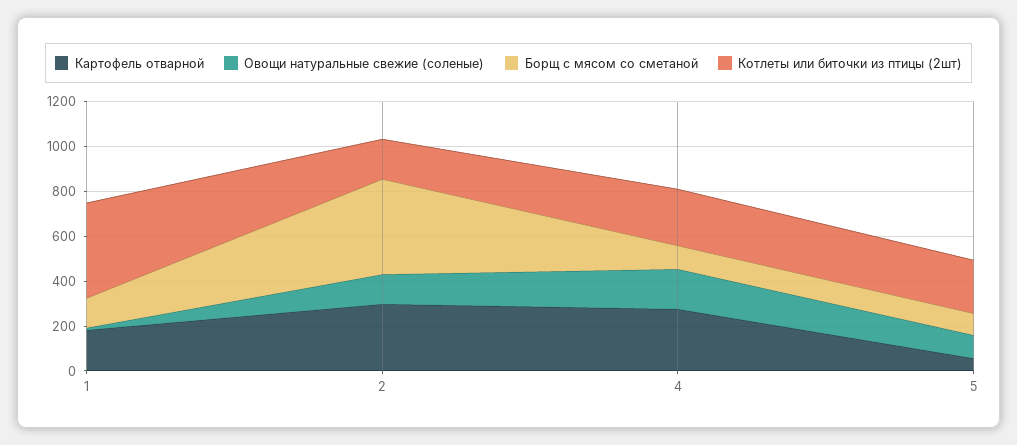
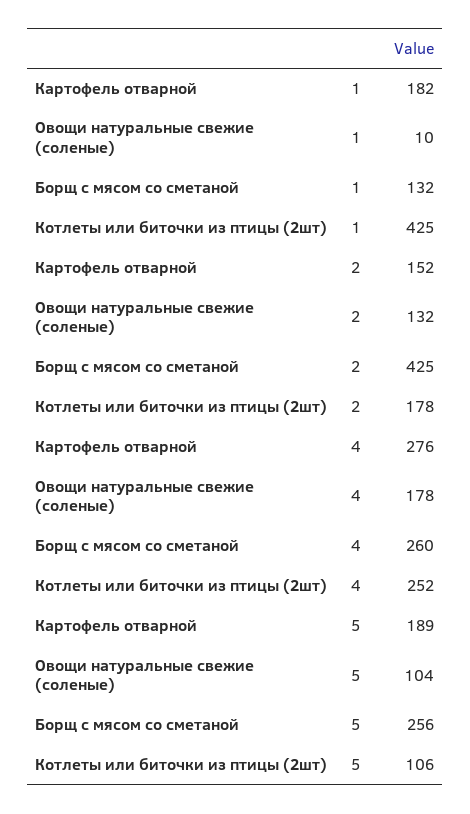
  {
    "Картофель отварной": {
      "1": 182,
-     "2": 300,
+     "2": 152,
      "4": 276,
-     "5": 50
+     "5": 189
    },
    "Овощи натуральные свежие (соленые)": {
      "1": 10,
      "2": 132,
      "4": 178,
      "5": 104
    },
    "Борщ с мясом со сметаной": {
      "1": 132,
      "2": 425,
-     "4": 100,
+     "4": 260,
-     "5": 100
+     "5": 256
    },
    "Котлеты или биточки из птицы (2шт)": {
      "1": 425,
      "2": 178,
      "4": 252,
-     "5": 250
+     "5": 106
    }
  }

